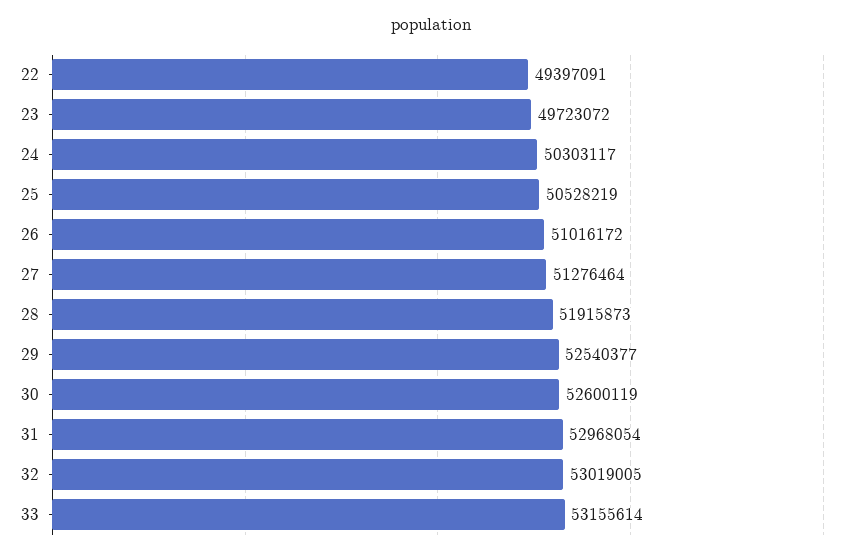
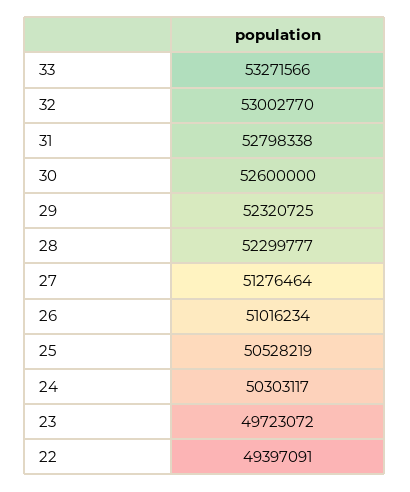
  {
    "22": 49397091,
    "23": 49723072,
    "24": 50303117,
    "25": 50528219,
-   "26": 51016172,
+   "26": 51016234,
    "27": 51276464,
-   "28": 51915873,
+   "28": 52299777,
-   "29": 52540377,
+   "29": 52320725,
-   "30": 52600119,
+   "30": 52600000,
-   "31": 52968054,
+   "31": 52798338,
-   "32": 53019005,
+   "32": 53002770,
-   "33": 53155614
+   "33": 53271566
  }

